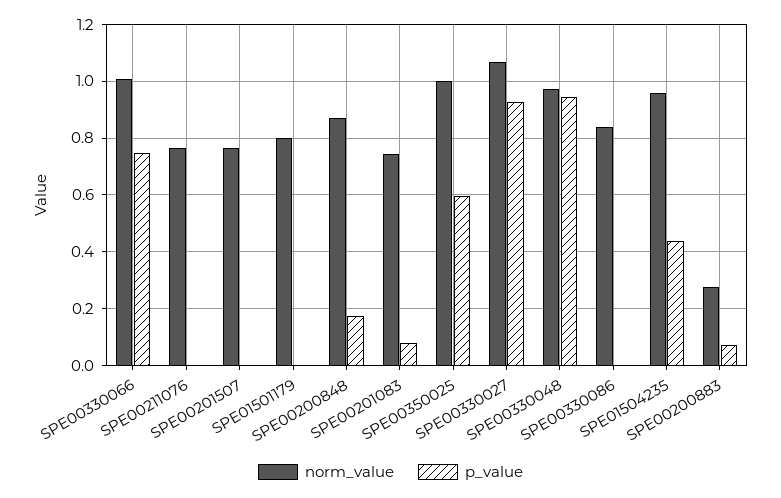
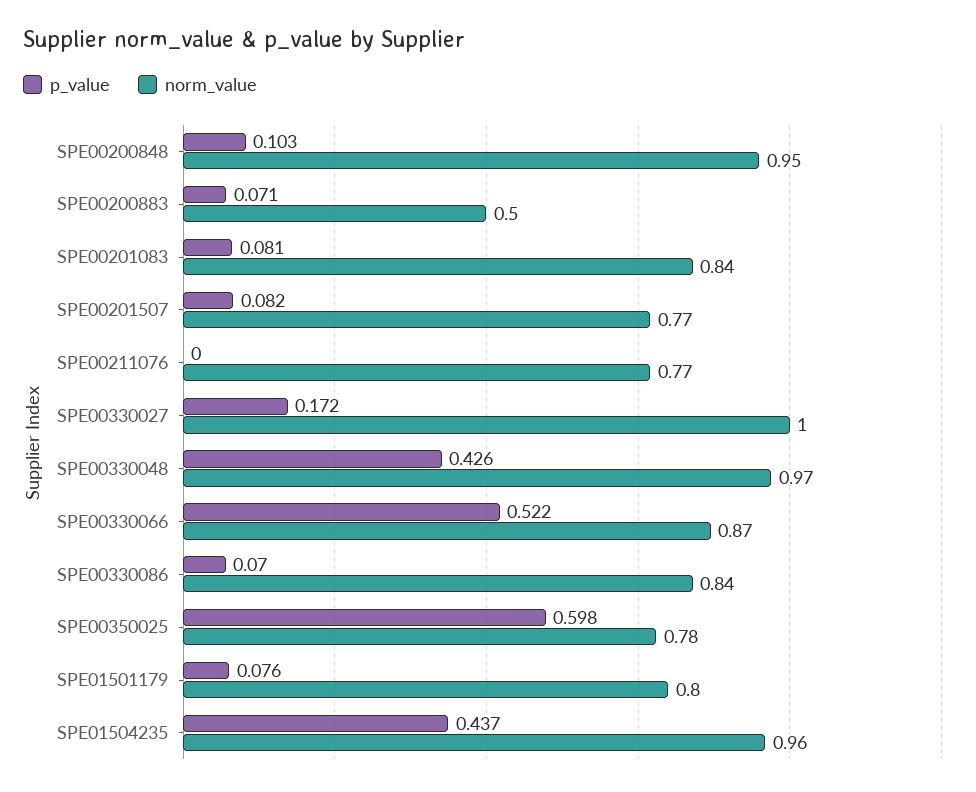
  {
    "norm_value": {
-     "SPE00330066": 1,
+     "SPE00330066": 0.87,
      "SPE00211076": 0.77,
      "SPE00201507": 0.77,
      "SPE01501179": 0.8,
-     "SPE00200848": 0.875,
+     "SPE00200848": 0.95,
-     "SPE00201083": 0.75,
+     "SPE00201083": 0.84,
-     "SPE00350025": 1,
+     "SPE00350025": 0.78,
-     "SPE00330027": 1.075,
+     "SPE00330027": 1,
      "SPE00330048": 0.97,
      "SPE00330086": 0.84,
      "SPE01504235": 0.96,
-     "SPE00200883": 0.275
+     "SPE00200883": 0.5
    },
    "p_value": {
-     "SPE00330066": 0.75,
+     "SPE00330066": 0.522,
      "SPE00211076": 0,
-     "SPE00201507": 0,
+     "SPE00201507": 0.082,
-     "SPE01501179": 0,
+     "SPE01501179": 0.076,
-     "SPE00200848": 0.175,
+     "SPE00200848": 0.103,
      "SPE00201083": 0.081,
      "SPE00350025": 0.598,
-     "SPE00330027": 0.925,
+     "SPE00330027": 0.172,
-     "SPE00330048": 0.95,
+     "SPE00330048": 0.426,
-     "SPE00330086": 0,
+     "SPE00330086": 0.07,
      "SPE01504235": 0.437,
      "SPE00200883": 0.071
    }
  }

